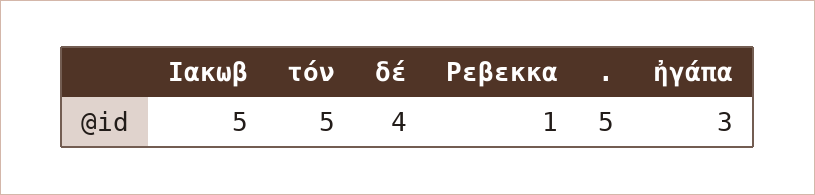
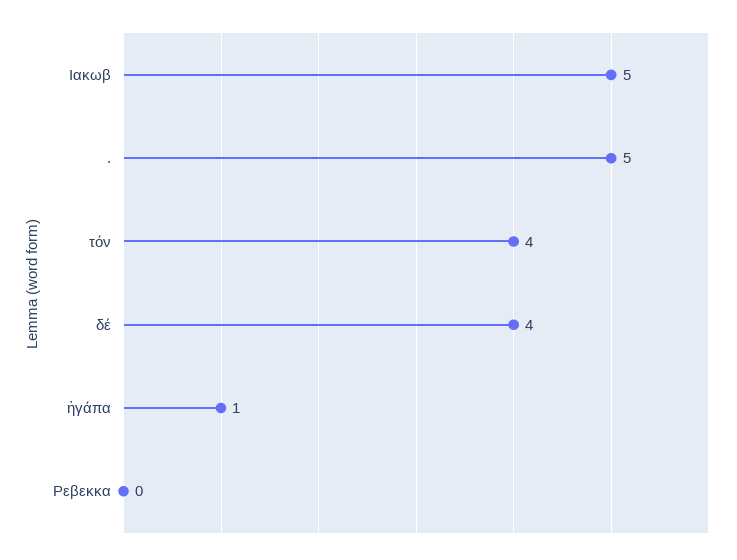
  {
    "Ιακωβ": 5,
-   "τόν": 5,
+   "τόν": 4,
    "δέ": 4,
-   "Ρεβεκκα": 1,
+   "Ρεβεκκα": 0,
    ".": 5,
-   "ἠγάπα": 3
+   "ἠγάπα": 1
  }

